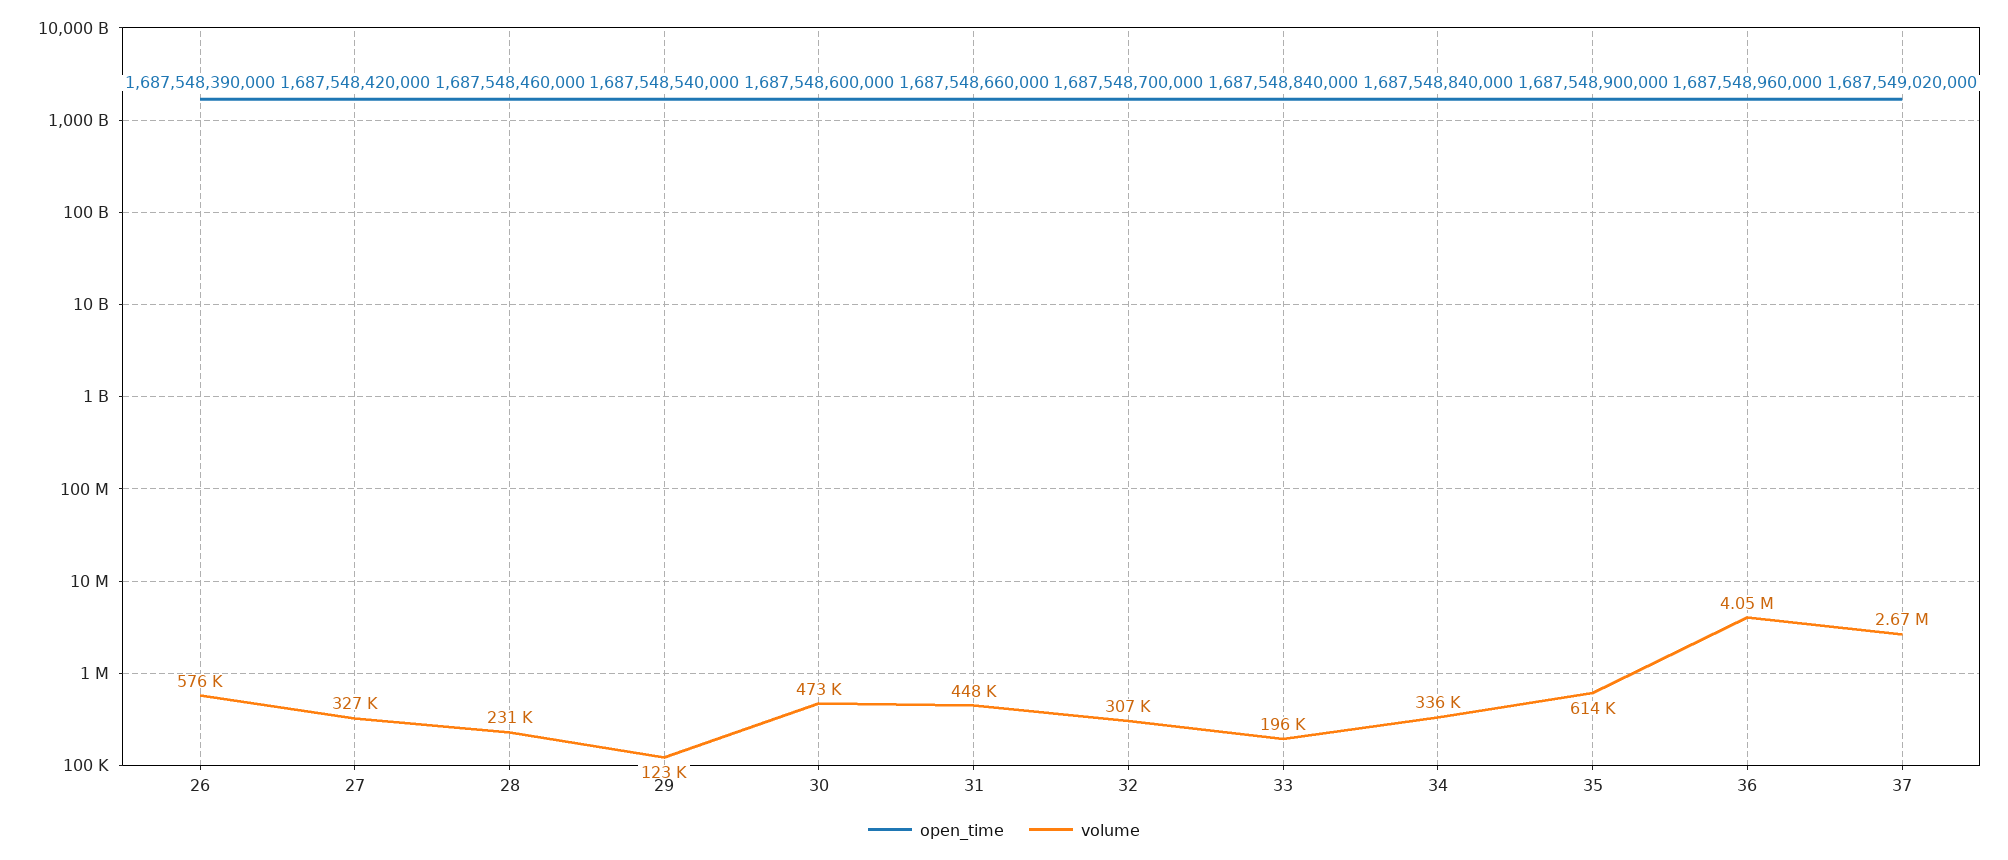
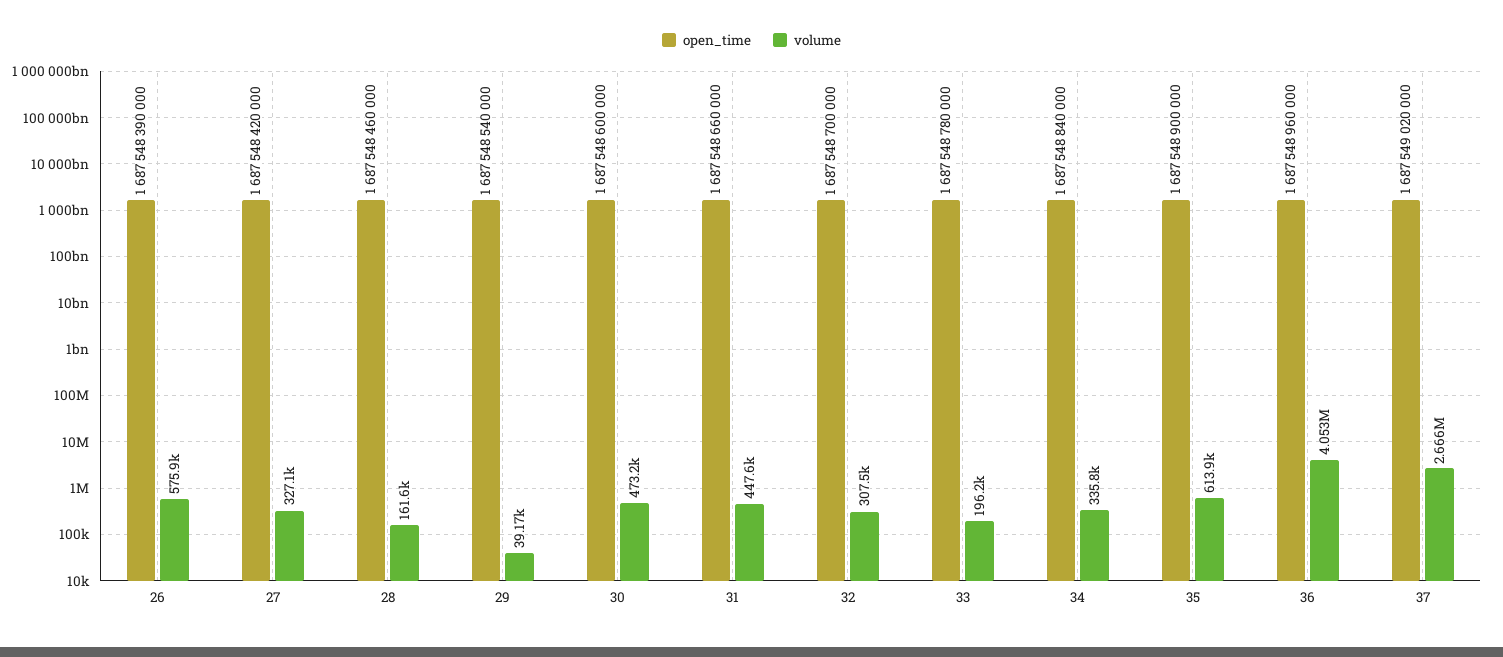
  {
    "open_time": {
      "26": 1687548390000,
      "27": 1687548420000,
      "28": 1687548460000,
      "29": 1687548540000,
      "30": 1687548600000,
      "31": 1687548660000,
      "32": 1687548700000,
-     "33": 1687548840000,
+     "33": 1687548780000,
      "34": 1687548840000,
      "35": 1687548900000,
      "36": 1687548960000,
      "37": 1687549020000
    },
    "volume": {
      "26": 575900,
      "27": 327100,
-     "28": 231000,
+     "28": 161600,
-     "29": 123000,
+     "29": 39170,
      "30": 473200,
      "31": 447600,
      "32": 307500,
      "33": 196200,
      "34": 335800,
      "35": 613900,
      "36": 4053000,
      "37": 2666000
    }
  }

